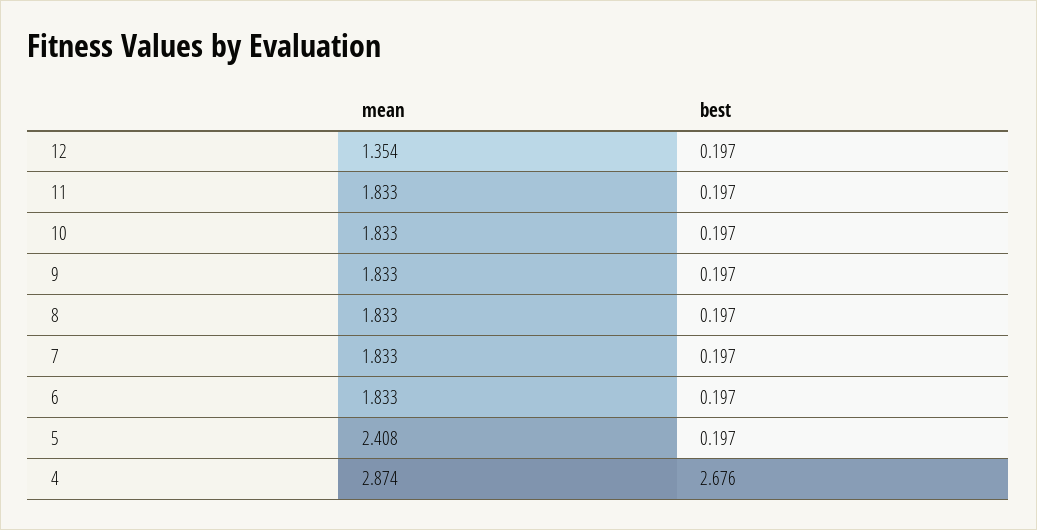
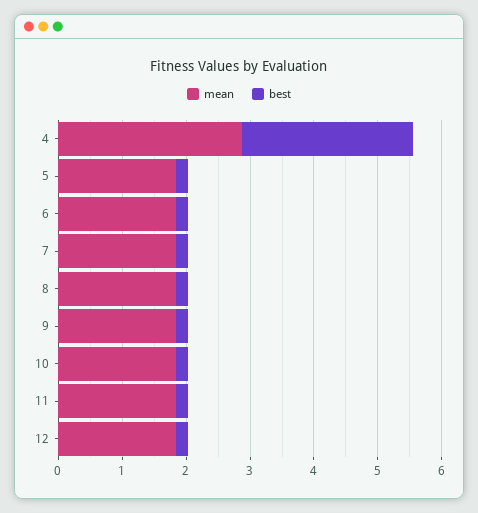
  {
    "mean": {
-     "12": 1.354,
+     "12": 1.8,
      "11": 1.833,
      "10": 1.833,
      "9": 1.833,
      "8": 1.833,
      "7": 1.833,
      "6": 1.833,
-     "5": 2.408,
+     "5": 1.8,
      "4": 2.874
    },
    "best": {
      "12": 0.197,
      "11": 0.197,
      "10": 0.197,
      "9": 0.197,
      "8": 0.197,
      "7": 0.197,
      "6": 0.197,
      "5": 0.197,
      "4": 2.676
    }
  }

